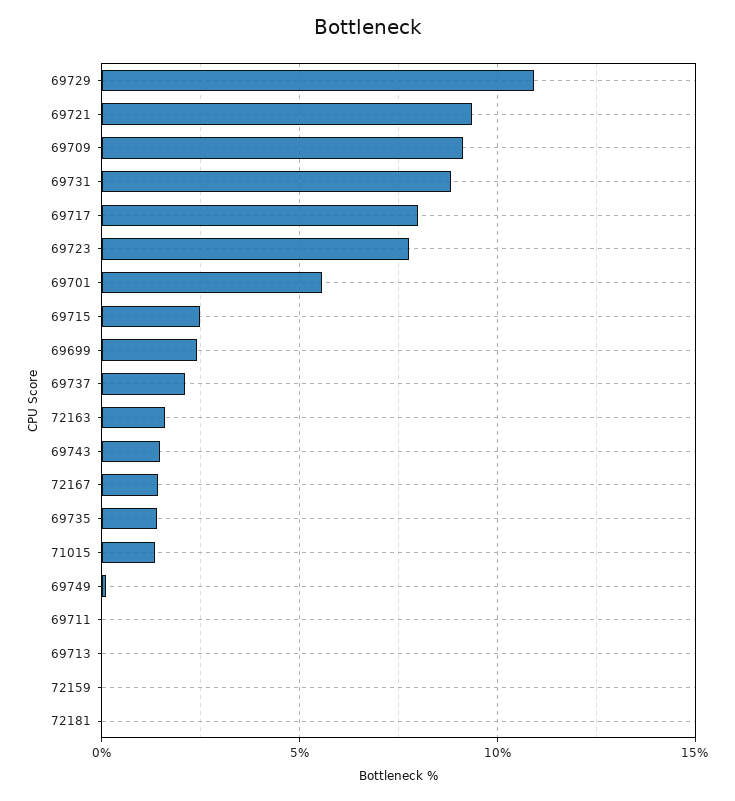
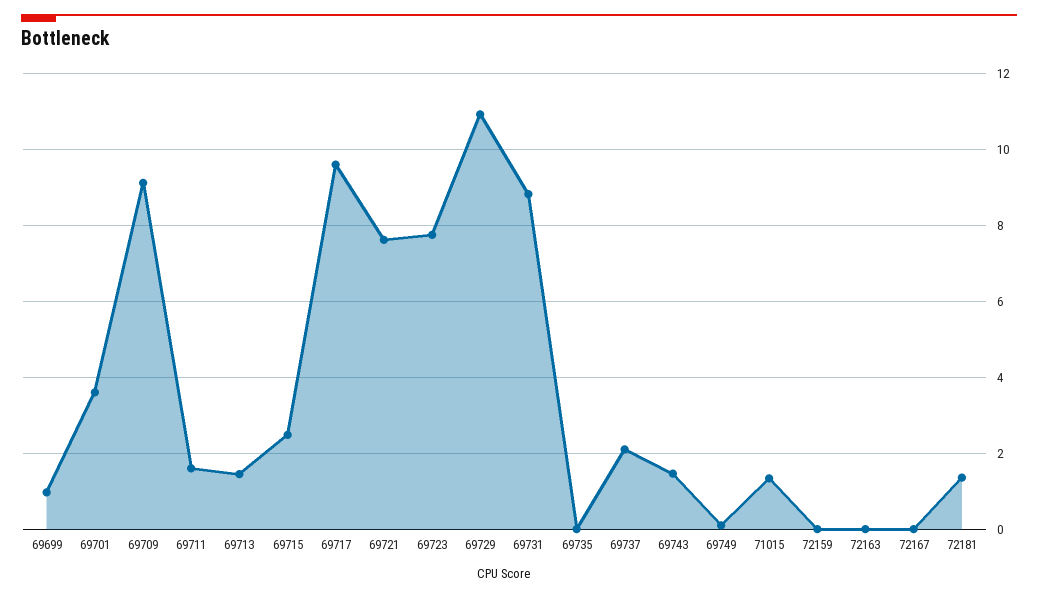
  {
    "69729": 11,
-   "69721": 9.5,
+   "69721": 7.6,
    "69709": 9.2,
    "69731": 8.8,
-   "69717": 8,
+   "69717": 9.6,
    "69723": 7.8,
-   "69701": 5.5,
+   "69701": 3.6,
    "69715": 2.4,
-   "69699": 2.5,
+   "69699": 1,
    "69737": 2.2,
-   "72163": 1.5,
+   "72163": 0,
    "69743": 1.4,
-   "72167": 1.5,
+   "72167": 0,
-   "69735": 1.5,
+   "69735": 0,
    "71015": 1.4,
    "69749": 0.2,
-   "69711": 0,
+   "69711": 1.6,
-   "69713": 0,
+   "69713": 1.4,
    "72159": 0,
-   "72181": 0
+   "72181": 1.4
  }

